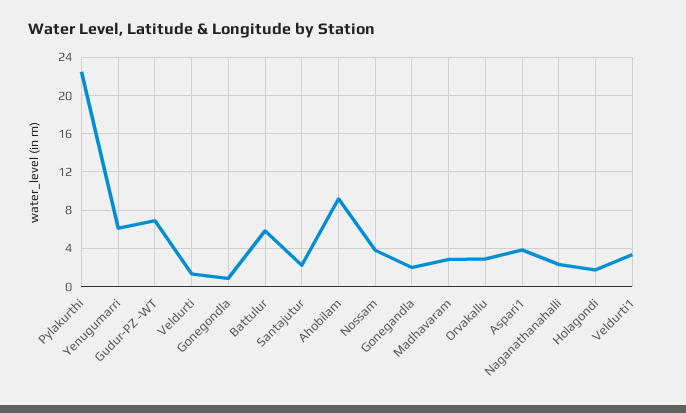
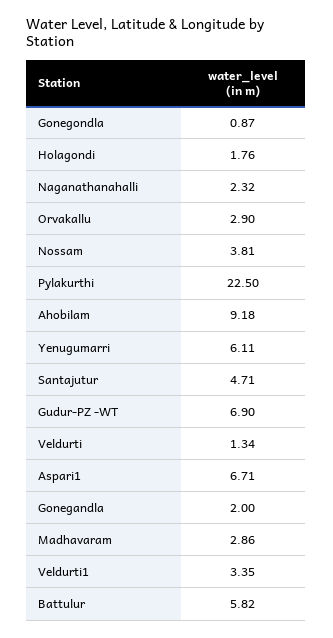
  {
    "Pylakurthi": 22.5,
    "Yenugumarri": 6.11,
    "Gudur-PZ -WT": 6.9,
    "Veldurti": 1.34,
    "Gonegondla": 0.87,
    "Battulur": 5.82,
-   "Santajutur": 2,
+   "Santajutur": 4.71,
    "Ahobilam": 9.18,
    "Nossam": 3.81,
    "Gonegandla": 2,
    "Madhavaram": 2.86,
    "Orvakallu": 2.9,
-   "Aspari1": 4,
+   "Aspari1": 6.71,
    "Naganathanahalli": 2.32,
    "Holagondi": 1.76,
    "Veldurti1": 3.35
  }

